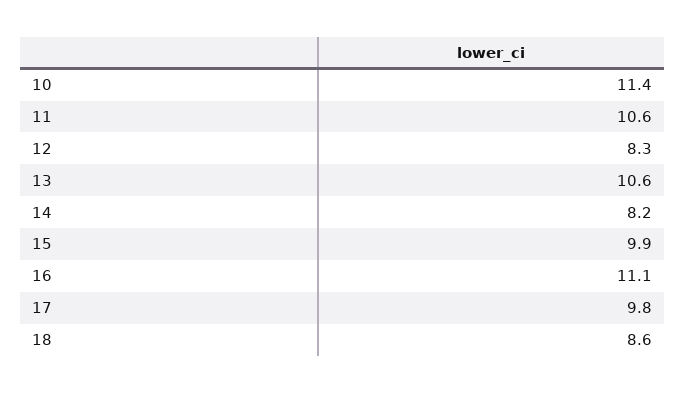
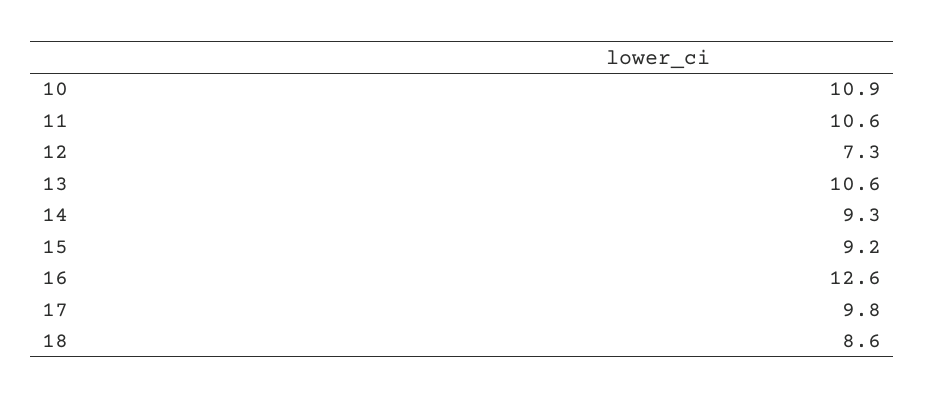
  {
-   "10": 11.4,
+   "10": 10.9,
    "11": 10.6,
-   "12": 8.3,
+   "12": 7.3,
    "13": 10.6,
-   "14": 8.2,
+   "14": 9.3,
-   "15": 9.9,
+   "15": 9.2,
-   "16": 11.1,
+   "16": 12.6,
    "17": 9.8,
    "18": 8.6
  }

